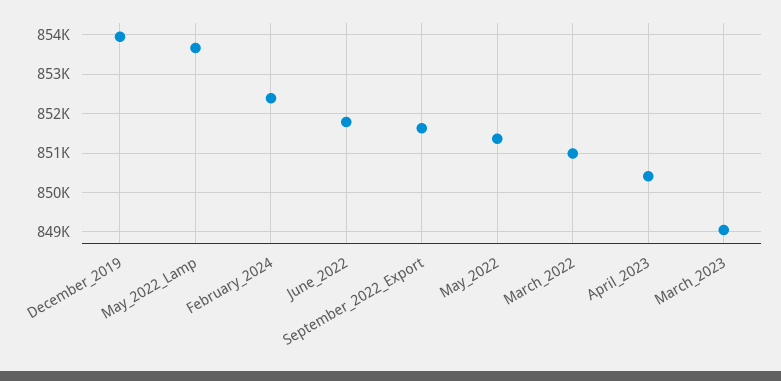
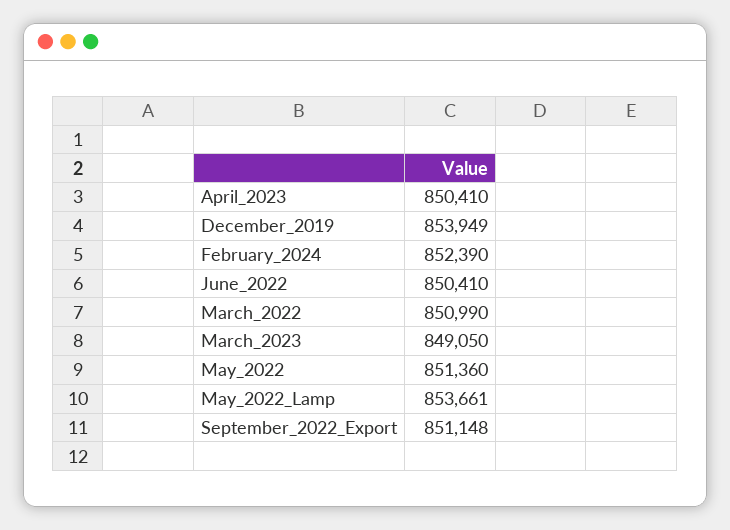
  {
    "December_2019": 853949,
    "May_2022_Lamp": 853661,
    "February_2024": 852390,
-   "June_2022": 851800,
+   "June_2022": 850410,
-   "September_2022_Export": 851600,
+   "September_2022_Export": 851148,
    "May_2022": 851360,
    "March_2022": 850990,
    "April_2023": 850410,
    "March_2023": 849050
  }

